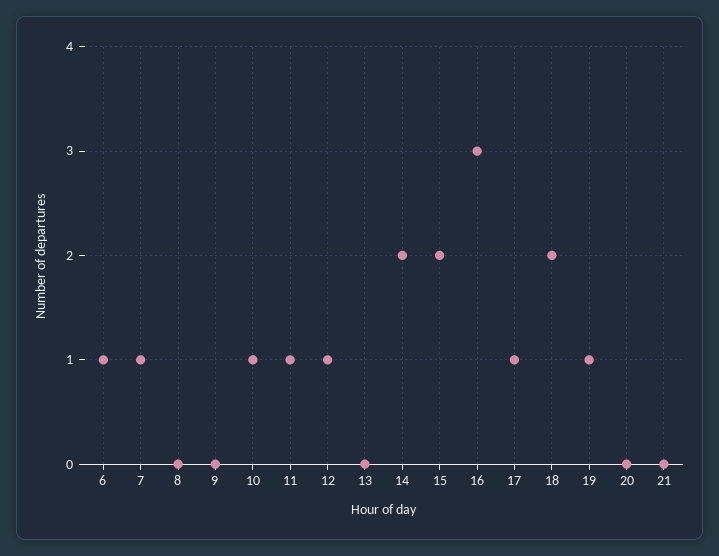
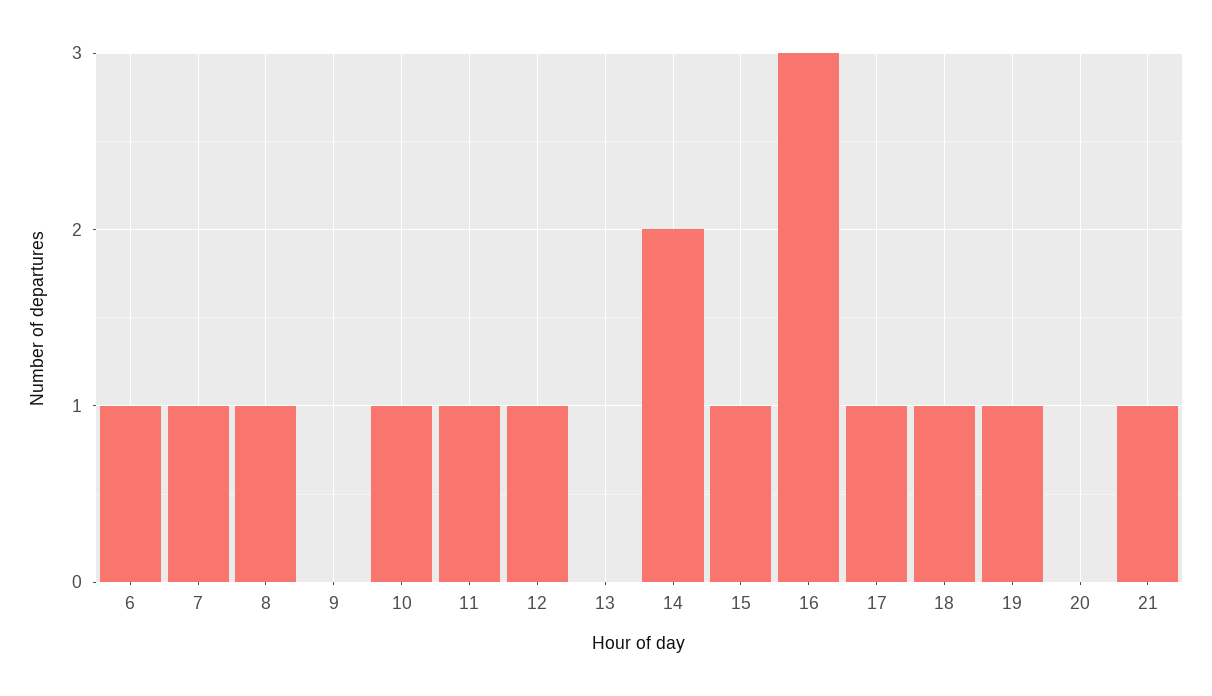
  {
    "6": 1,
    "7": 1,
-   "8": 0,
+   "8": 1,
    "9": 0,
    "10": 1,
    "11": 1,
    "12": 1,
    "13": 0,
    "14": 2,
-   "15": 2,
+   "15": 1,
    "16": 3,
    "17": 1,
-   "18": 2,
+   "18": 1,
    "19": 1,
    "20": 0,
-   "21": 0
+   "21": 1
  }

